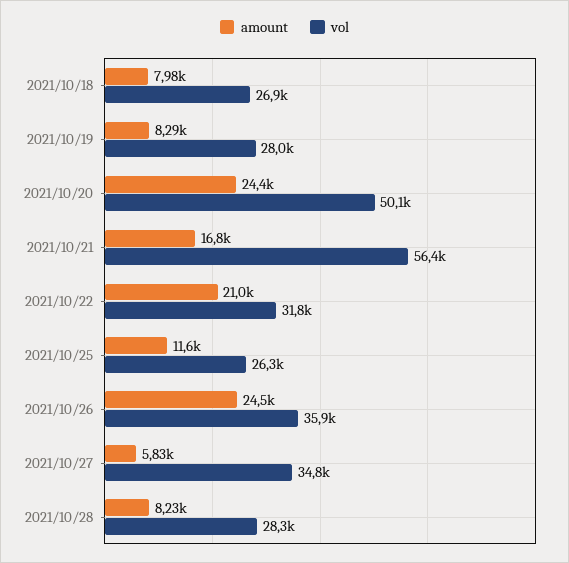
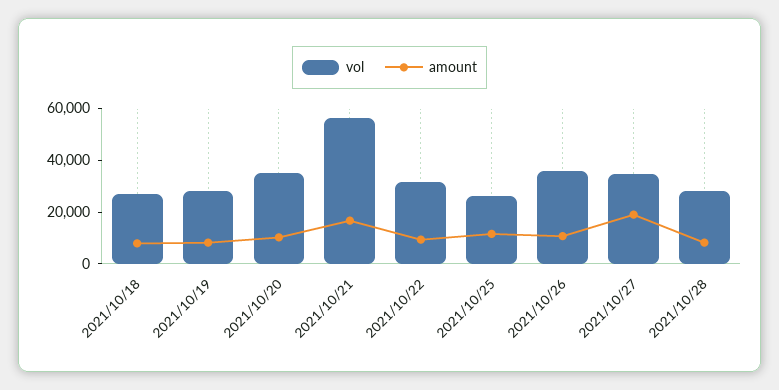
  {
    "amount": {
      "2021/10/18": 7980,
      "2021/10/19": 8290,
-     "2021/10/20": 24400,
+     "2021/10/20": 10000,
      "2021/10/21": 16800,
-     "2021/10/22": 21000,
+     "2021/10/22": 10000,
      "2021/10/25": 11600,
-     "2021/10/26": 24500,
+     "2021/10/26": 10000,
-     "2021/10/27": 5830,
+     "2021/10/27": 20000,
      "2021/10/28": 8230
    },
    "vol": {
      "2021/10/18": 26900,
      "2021/10/19": 28000,
-     "2021/10/20": 50100,
+     "2021/10/20": 35000,
      "2021/10/21": 56400,
      "2021/10/22": 31800,
      "2021/10/25": 26300,
      "2021/10/26": 35900,
      "2021/10/27": 34800,
      "2021/10/28": 28300
    }
  }

